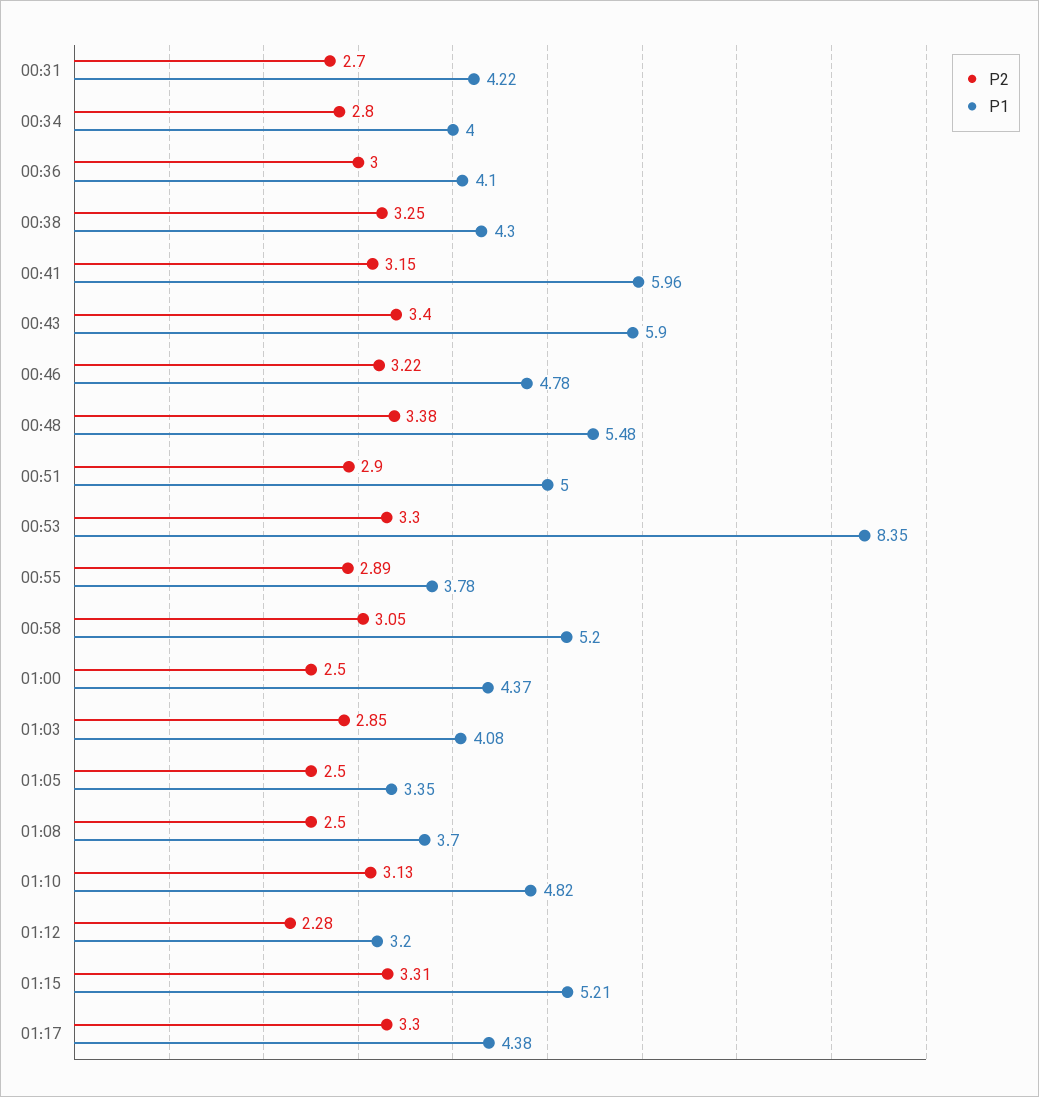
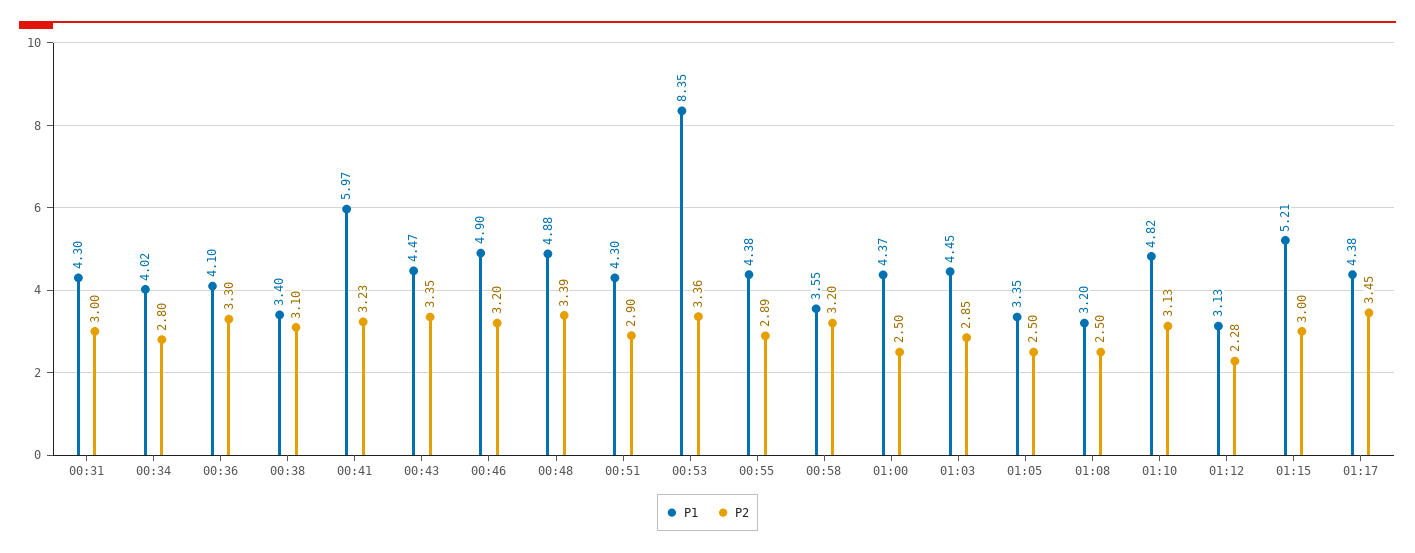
  {
    "P2": {
-     "00:31": 2.7,
+     "00:31": 3,
      "00:34": 2.8,
-     "00:36": 3,
+     "00:36": 3.3,
-     "00:38": 3.25,
+     "00:38": 3.1,
-     "00:41": 3.15,
+     "00:41": 3.23,
-     "00:43": 3.4,
+     "00:43": 3.35,
-     "00:46": 3.22,
+     "00:46": 3.2,
-     "00:48": 3.38,
+     "00:48": 3.39,
      "00:51": 2.9,
-     "00:53": 3.3,
+     "00:53": 3.36,
      "00:55": 2.89,
-     "00:58": 3.05,
+     "00:58": 3.2,
      "01:00": 2.5,
      "01:03": 2.85,
      "01:05": 2.5,
      "01:08": 2.5,
      "01:10": 3.13,
      "01:12": 2.28,
-     "01:15": 3.31,
+     "01:15": 3,
-     "01:17": 3.3
+     "01:17": 3.45
    },
    "P1": {
-     "00:31": 4.22,
+     "00:31": 4.3,
-     "00:34": 4,
+     "00:34": 4.02,
      "00:36": 4.1,
-     "00:38": 4.3,
+     "00:38": 3.4,
-     "00:41": 5.96,
+     "00:41": 5.97,
-     "00:43": 5.9,
+     "00:43": 4.47,
-     "00:46": 4.78,
+     "00:46": 4.9,
-     "00:48": 5.48,
+     "00:48": 4.88,
-     "00:51": 5,
+     "00:51": 4.3,
      "00:53": 8.35,
-     "00:55": 3.78,
+     "00:55": 4.38,
-     "00:58": 5.2,
+     "00:58": 3.55,
      "01:00": 4.37,
-     "01:03": 4.08,
+     "01:03": 4.45,
      "01:05": 3.35,
-     "01:08": 3.7,
+     "01:08": 3.2,
      "01:10": 4.82,
-     "01:12": 3.2,
+     "01:12": 3.13,
      "01:15": 5.21,
      "01:17": 4.38
    }
  }

